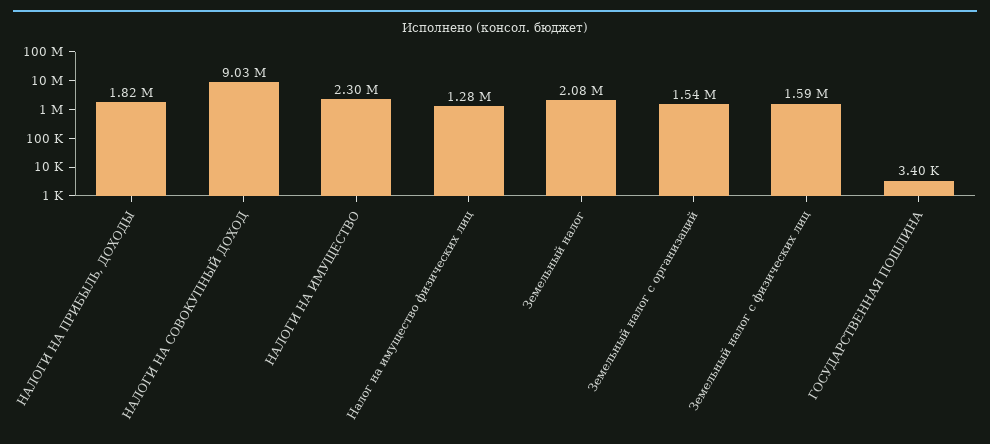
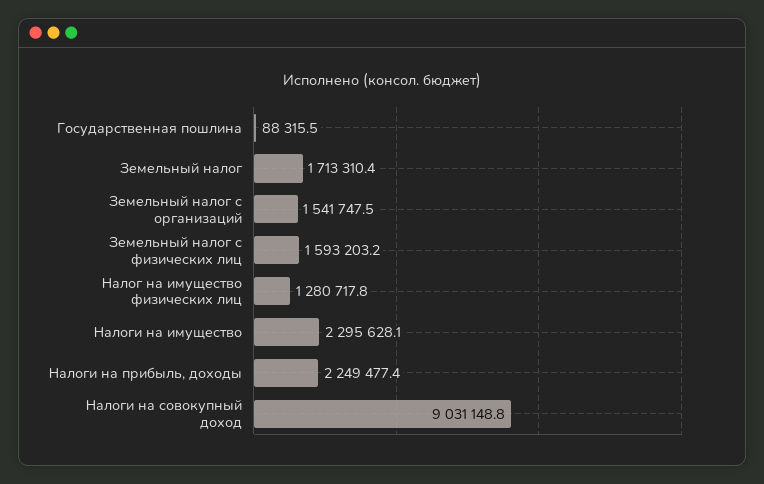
  {
-   "НАЛОГИ НА ПРИБЫЛЬ, ДОХОДЫ": 1820000,
+   "НАЛОГИ НА ПРИБЫЛЬ, ДОХОДЫ": 2249477.4,
    "НАЛОГИ НА СОВОКУПНЫЙ ДОХОД": 9031148.8,
    "НАЛОГИ НА ИМУЩЕСТВО": 2295628.1,
    "Налог на имущество физических лиц": 1280717.8,
-   "Земельный налог": 2080000,
+   "Земельный налог": 1713310.4,
    "Земельный налог с организаций": 1541747.5,
    "Земельный налог с физических лиц": 1593203.2,
-   "ГОСУДАРСТВЕННАЯ ПОШЛИНА": 3400
+   "ГОСУДАРСТВЕННАЯ ПОШЛИНА": 88315.5
  }

